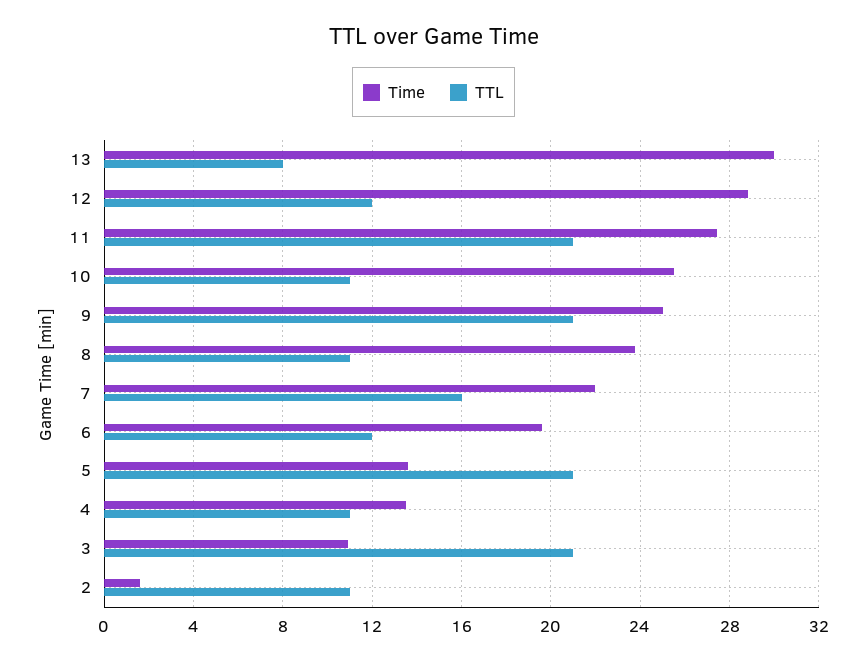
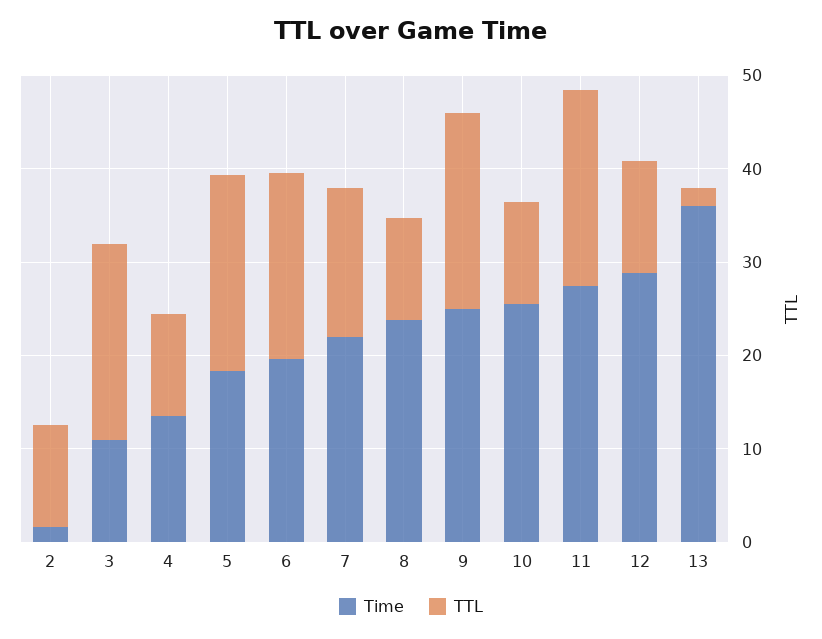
  {
    "Time": {
-     "13": 30,
+     "13": 36,
      "12": 29,
      "11": 27.5,
      "10": 25.5,
      "9": 25,
      "8": 24,
      "7": 22,
      "6": 19.5,
-     "5": 13.5,
+     "5": 18,
      "4": 13.5,
      "3": 11,
      "2": 1.5
    },
    "TTL": {
-     "13": 8,
+     "13": 2,
      "12": 12,
      "11": 21,
      "10": 11,
      "9": 21,
      "8": 11,
      "7": 16,
-     "6": 12,
+     "6": 20,
      "5": 21,
      "4": 11,
      "3": 21,
      "2": 11
    }
  }

